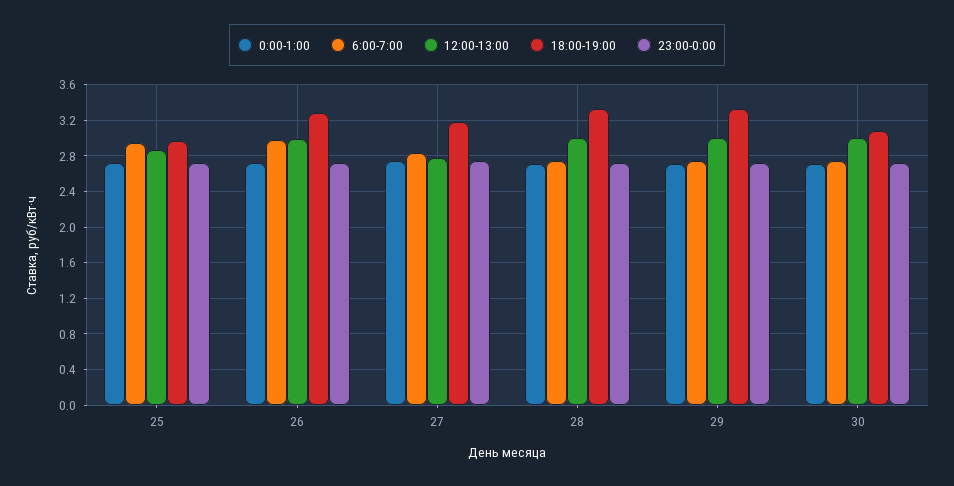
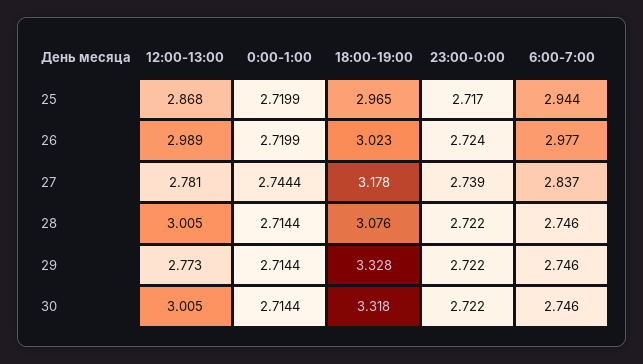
  {
    "0:00-1:00": {
      "25": 2.7199,
      "26": 2.7199,
      "27": 2.7444,
      "28": 2.7144,
      "29": 2.7144,
      "30": 2.7144
    },
    "6:00-7:00": {
      "25": 2.944,
      "26": 2.977,
      "27": 2.837,
      "28": 2.746,
      "29": 2.746,
      "30": 2.746
    },
    "12:00-13:00": {
      "25": 2.868,
      "26": 2.989,
      "27": 2.781,
      "28": 3.005,
-     "29": 3,
+     "29": 2.773,
      "30": 3.005
    },
    "18:00-19:00": {
      "25": 2.965,
-     "26": 3.3,
+     "26": 3.023,
      "27": 3.178,
-     "28": 3.3,
+     "28": 3.076,
      "29": 3.328,
-     "30": 3.1
+     "30": 3.318
    },
    "23:00-0:00": {
      "25": 2.717,
      "26": 2.724,
      "27": 2.739,
      "28": 2.722,
      "29": 2.722,
      "30": 2.722
    }
  }

